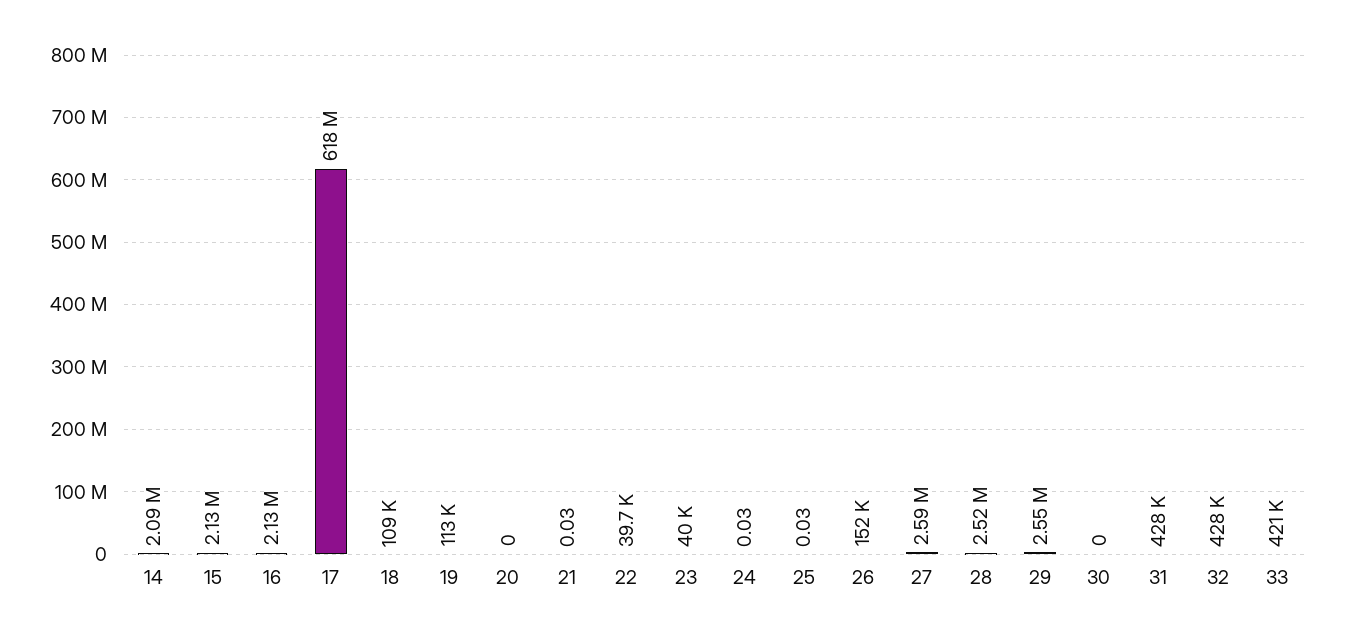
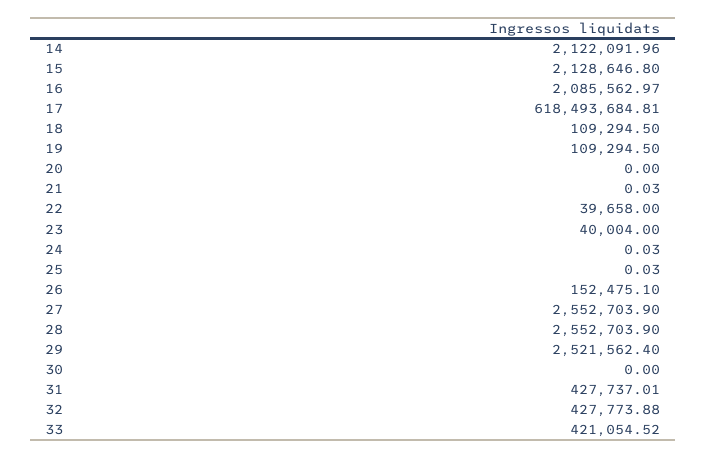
  {
-   "14": 2090000,
+   "14": 2122091.96,
    "15": 2128646.8,
-   "16": 2130000,
+   "16": 2085562.97,
    "17": 618493684.81,
    "18": 109294.5,
-   "19": 113000,
+   "19": 109294.5,
    "20": 0,
    "21": 0.03,
    "22": 39658,
    "23": 40004,
    "24": 0.03,
    "25": 0.03,
    "26": 152475.1,
-   "27": 2590000,
+   "27": 2552703.9,
-   "28": 2520000,
+   "28": 2552703.9,
-   "29": 2550000,
+   "29": 2521562.4,
    "30": 0,
    "31": 427737.01,
    "32": 427773.88,
    "33": 421054.52
  }

